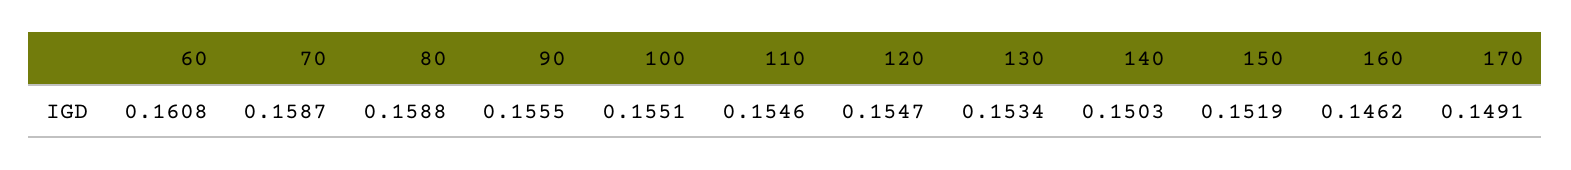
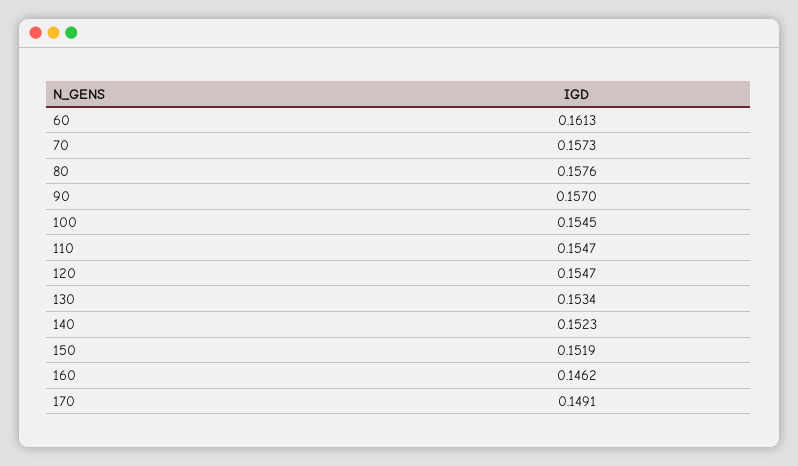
  {
-   "60": 0.1608,
+   "60": 0.1613,
-   "70": 0.1587,
+   "70": 0.1573,
-   "80": 0.1588,
+   "80": 0.1576,
-   "90": 0.1555,
+   "90": 0.157,
-   "100": 0.1551,
+   "100": 0.1545,
-   "110": 0.1546,
+   "110": 0.1547,
    "120": 0.1547,
    "130": 0.1534,
-   "140": 0.1503,
+   "140": 0.1523,
    "150": 0.1519,
    "160": 0.1462,
    "170": 0.1491
  }

